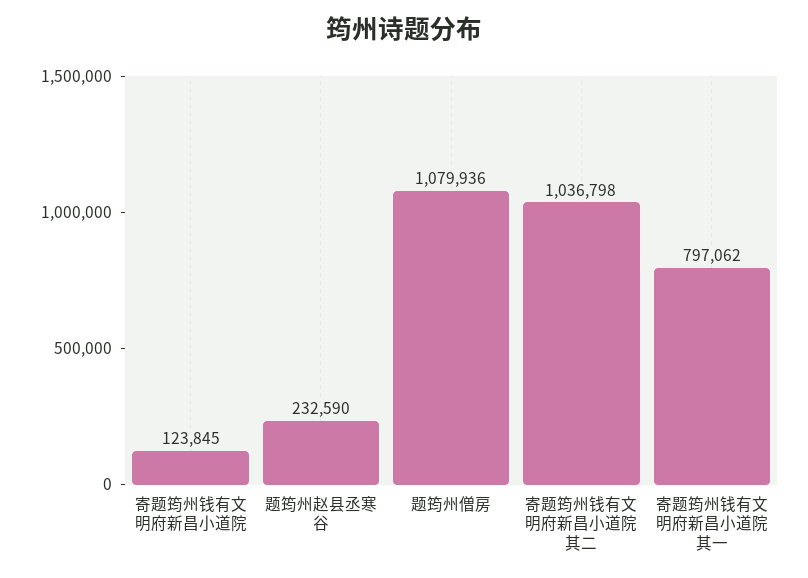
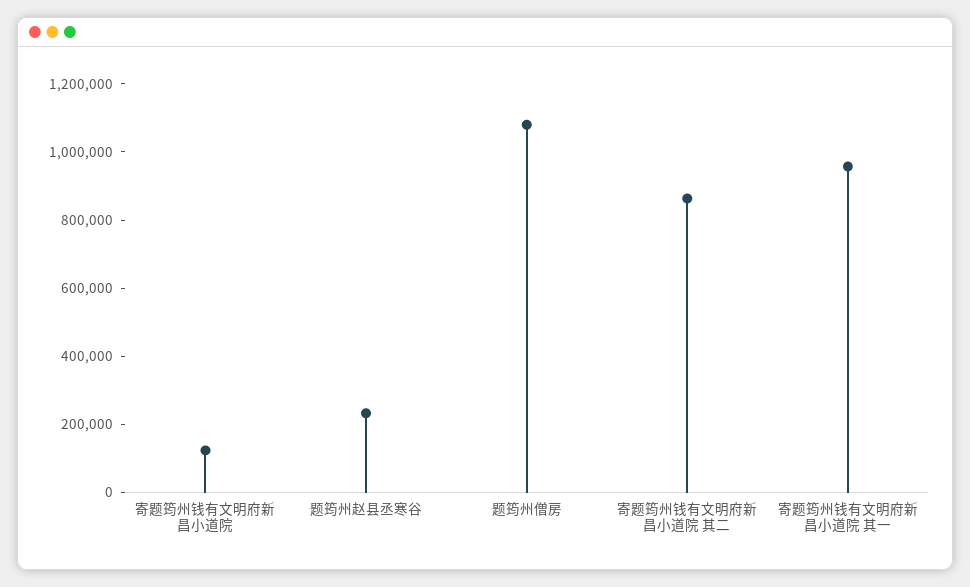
  {
    "寄题筠州钱有文明府新昌小道院": 123845,
    "题筠州赵县丞寒谷": 232590,
    "题筠州僧房": 1079936,
-   "寄题筠州钱有文明府新昌小道院 其二": 1036798,
+   "寄题筠州钱有文明府新昌小道院 其二": 850000,
-   "寄题筠州钱有文明府新昌小道院 其一": 797062
+   "寄题筠州钱有文明府新昌小道院 其一": 950000
  }

